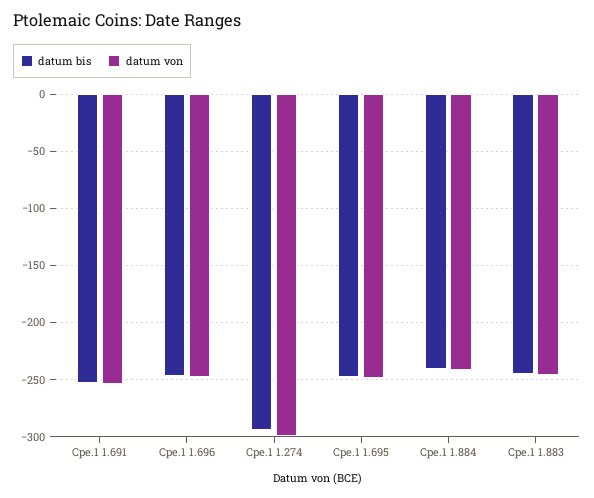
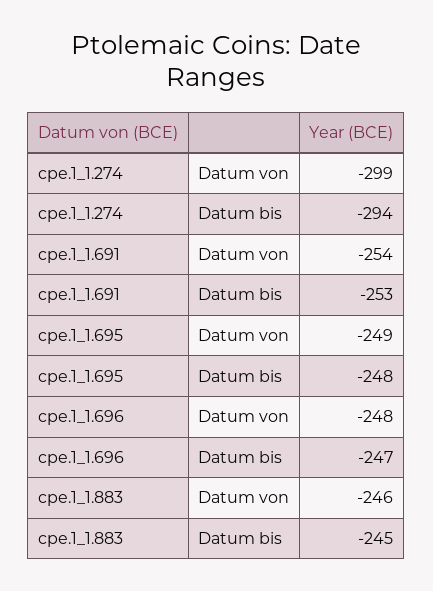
  {
    "datum bis": {
      "Cpe.1 1.691": -253,
      "Cpe.1 1.696": -247,
      "Cpe.1 1.274": -294,
      "Cpe.1 1.695": -248,
-     "Cpe.1 1.884": -240,
      "Cpe.1 1.883": -245
    },
    "datum von": {
      "Cpe.1 1.691": -254,
      "Cpe.1 1.696": -248,
      "Cpe.1 1.274": -299,
      "Cpe.1 1.695": -249,
-     "Cpe.1 1.884": -240,
      "Cpe.1 1.883": -246
    }
  }

